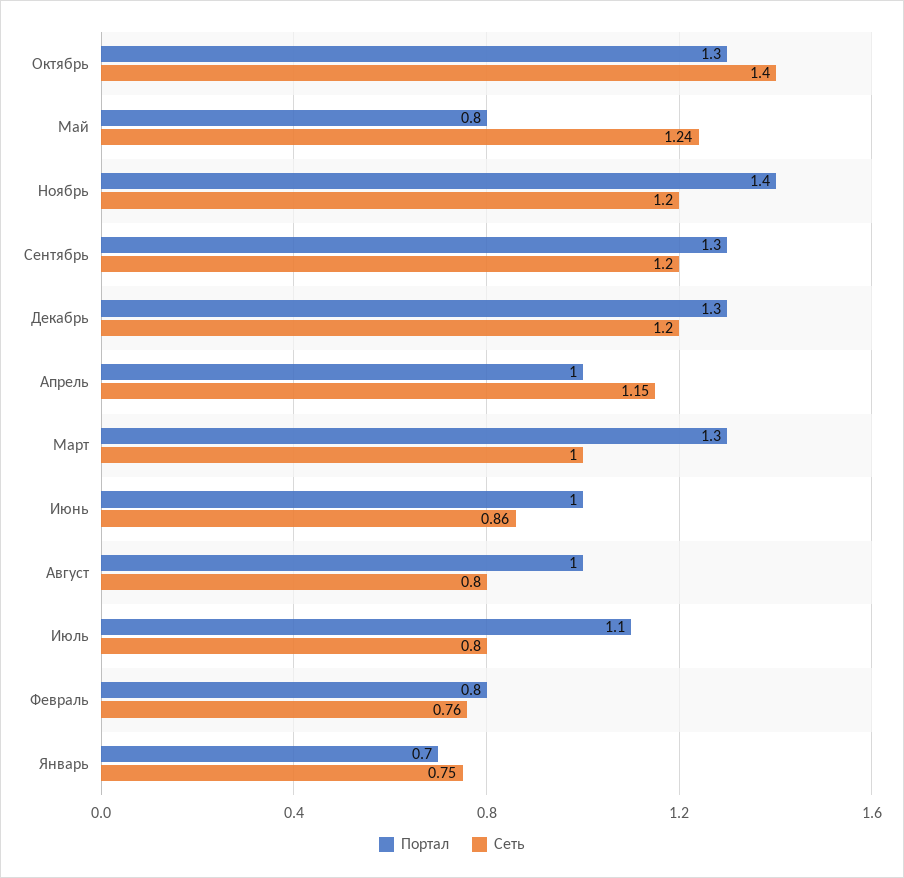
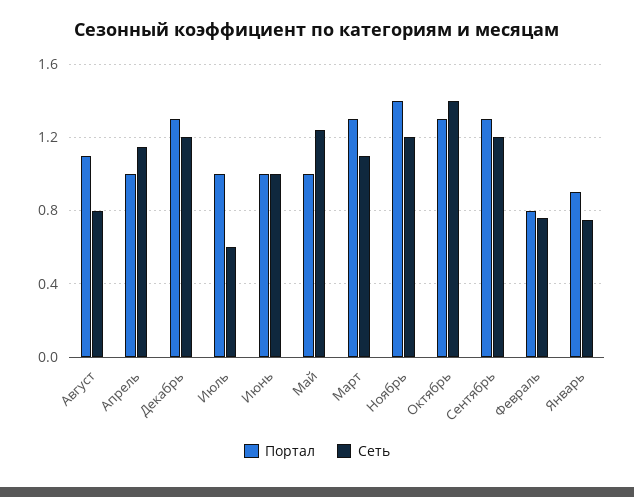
  {
    "Портал": {
      "Октябрь": 1.3,
-     "Май": 0.8,
+     "Май": 1,
      "Ноябрь": 1.4,
      "Сентябрь": 1.3,
      "Декабрь": 1.3,
      "Апрель": 1,
      "Март": 1.3,
      "Июнь": 1,
-     "Август": 1,
+     "Август": 1.1,
-     "Июль": 1.1,
+     "Июль": 1,
      "Февраль": 0.8,
-     "Январь": 0.7
+     "Январь": 0.9
    },
    "Сеть": {
      "Октябрь": 1.4,
      "Май": 1.24,
      "Ноябрь": 1.2,
      "Сентябрь": 1.2,
      "Декабрь": 1.2,
      "Апрель": 1.15,
-     "Март": 1,
+     "Март": 1.1,
-     "Июнь": 0.86,
+     "Июнь": 1,
      "Август": 0.8,
-     "Июль": 0.8,
+     "Июль": 0.6,
      "Февраль": 0.76,
      "Январь": 0.75
    }
  }

